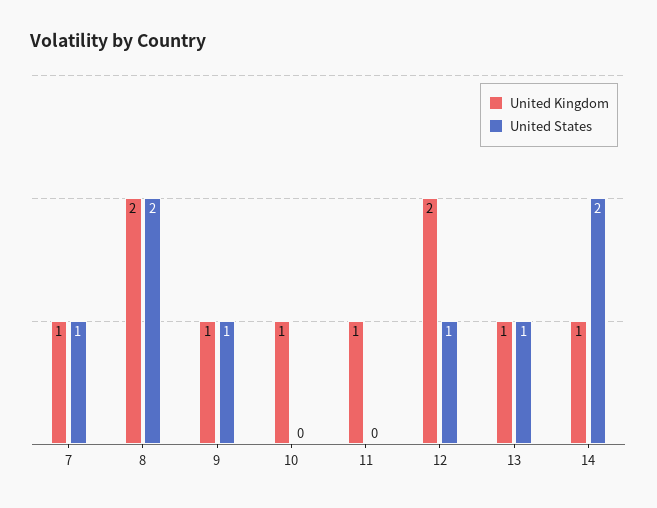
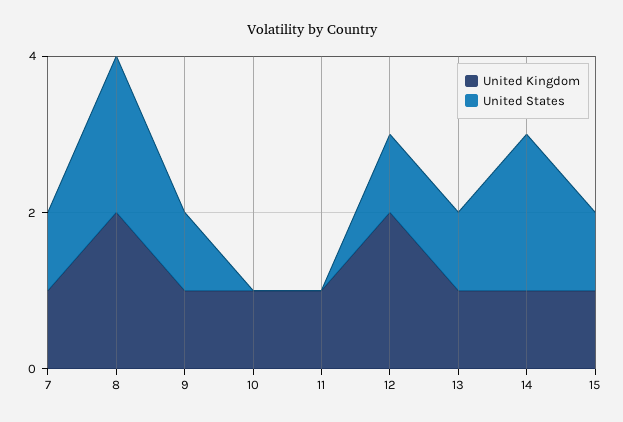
  {
    "United Kingdom": {
      "7": 1,
      "8": 2,
      "9": 1,
      "10": 1,
      "11": 1,
      "12": 2,
      "13": 1,
-     "14": 1
+     "14": 1,
+     "15": 1
    },
    "United States": {
      "7": 1,
      "8": 2,
      "9": 1,
      "10": 0,
      "11": 0,
      "12": 1,
      "13": 1,
-     "14": 2
+     "14": 2,
+     "15": 1
    }
  }

